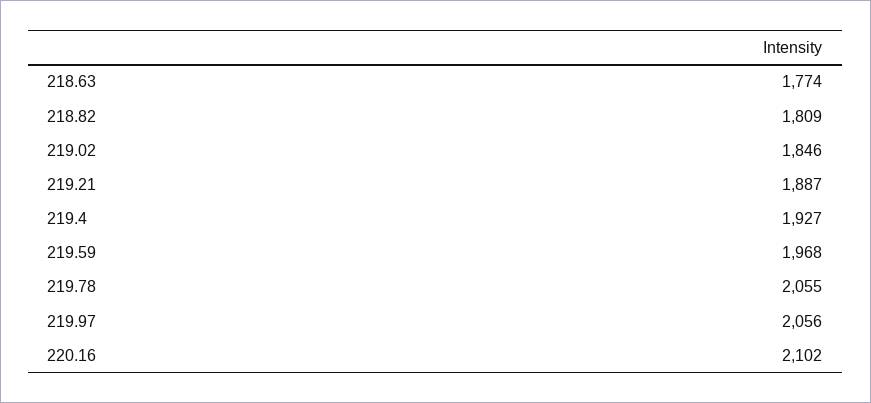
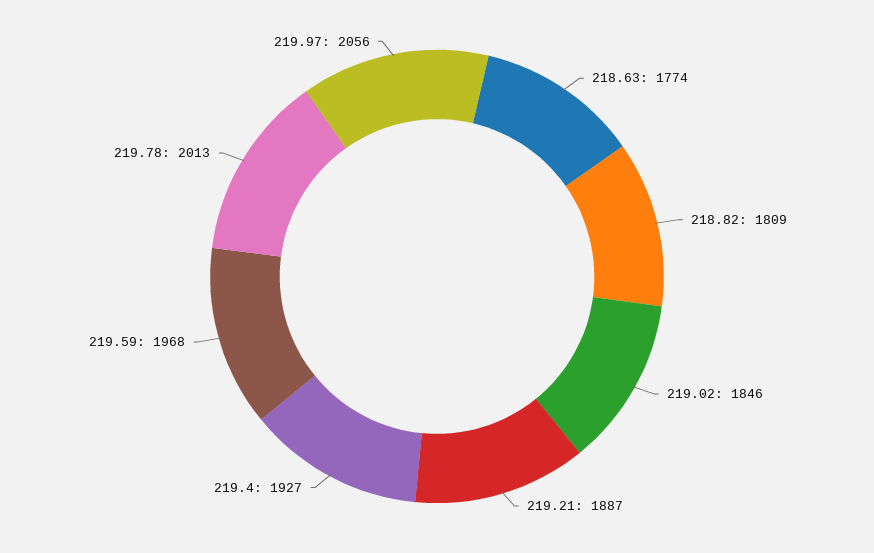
  {
    "218.63": 1774,
    "218.82": 1809,
    "219.02": 1846,
    "219.21": 1887,
    "219.4": 1927,
    "219.59": 1968,
-   "219.78": 2055,
+   "219.78": 2013,
-   "219.97": 2056,
+   "219.97": 2056
-   "220.16": 2102
  }

